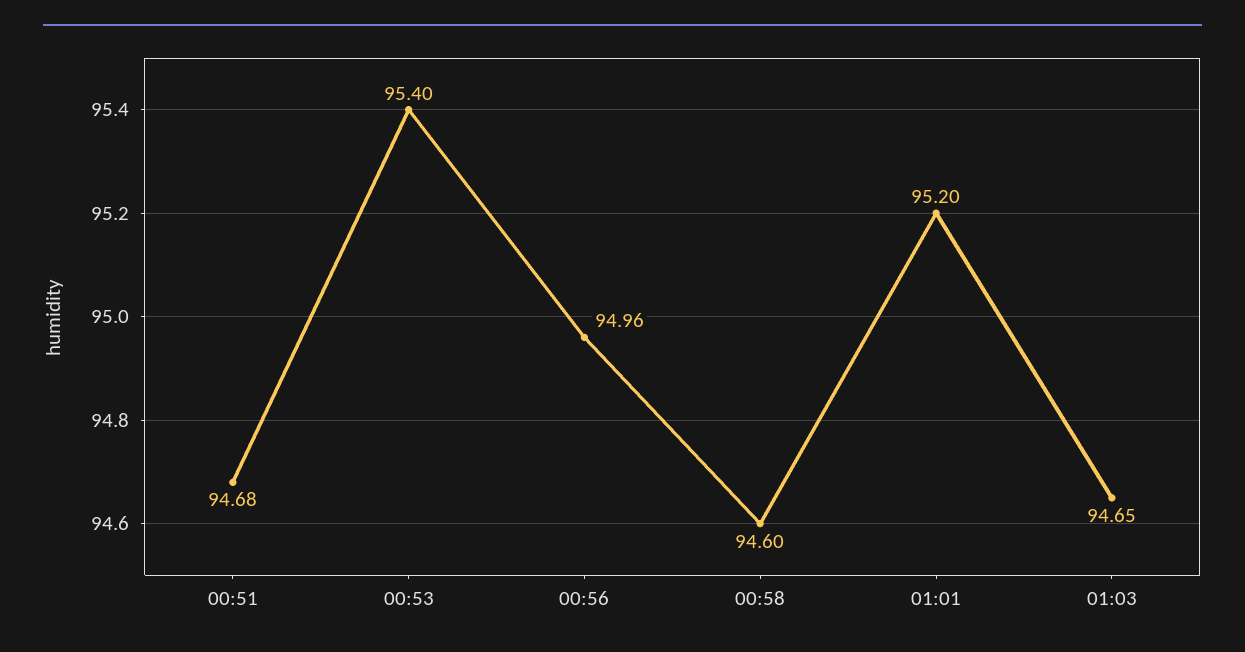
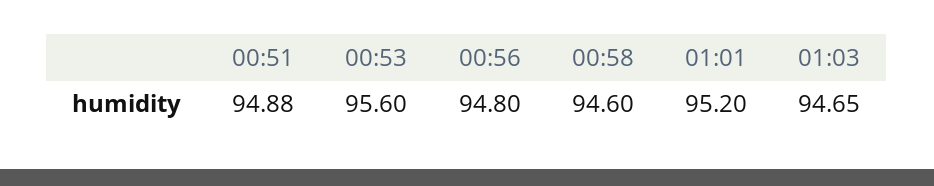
  {
-   "00:51": 94.68,
+   "00:51": 94.88,
-   "00:53": 95.4,
+   "00:53": 95.6,
-   "00:56": 94.96,
+   "00:56": 94.8,
    "00:58": 94.6,
    "01:01": 95.2,
    "01:03": 94.65
  }

